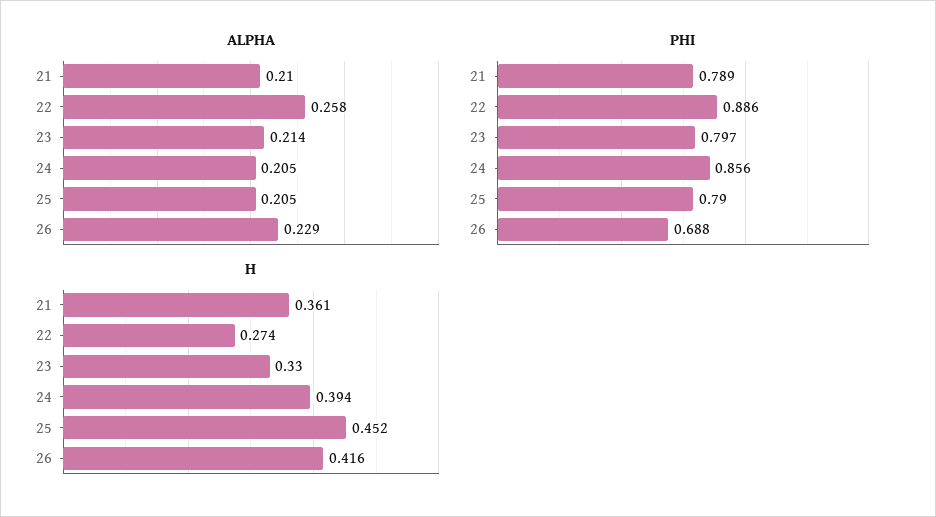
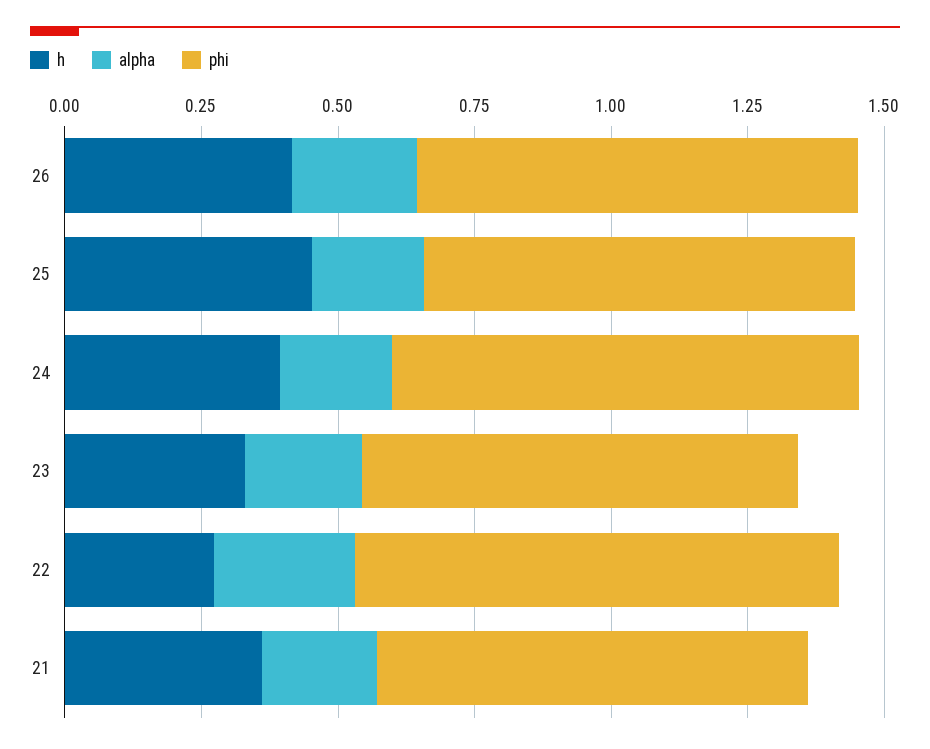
  {
    "ALPHA": {
      "21": 0.21,
      "22": 0.258,
      "23": 0.214,
      "24": 0.205,
      "25": 0.205,
      "26": 0.229
    },
    "PHI": {
      "21": 0.789,
      "22": 0.886,
      "23": 0.797,
      "24": 0.856,
      "25": 0.79,
-     "26": 0.688
+     "26": 0.8
    },
    "H": {
      "21": 0.361,
      "22": 0.274,
      "23": 0.33,
      "24": 0.394,
      "25": 0.452,
      "26": 0.416
    }
  }

